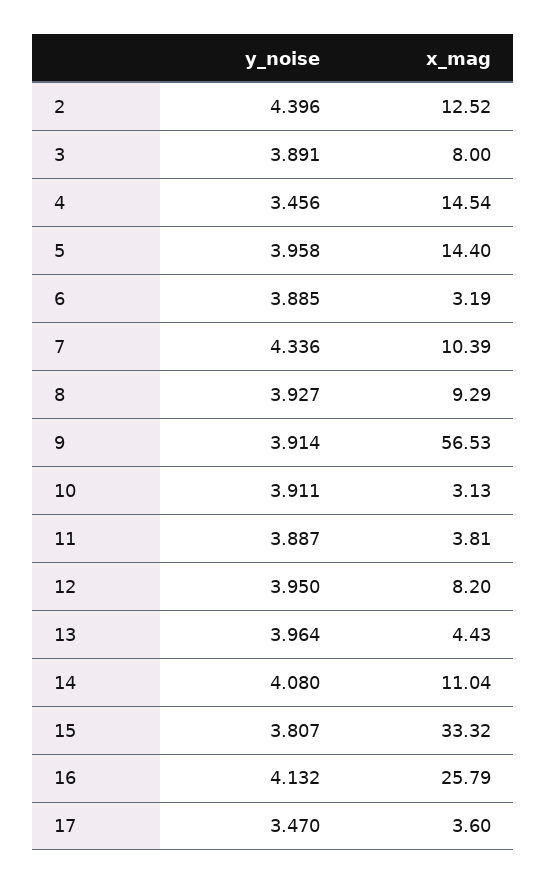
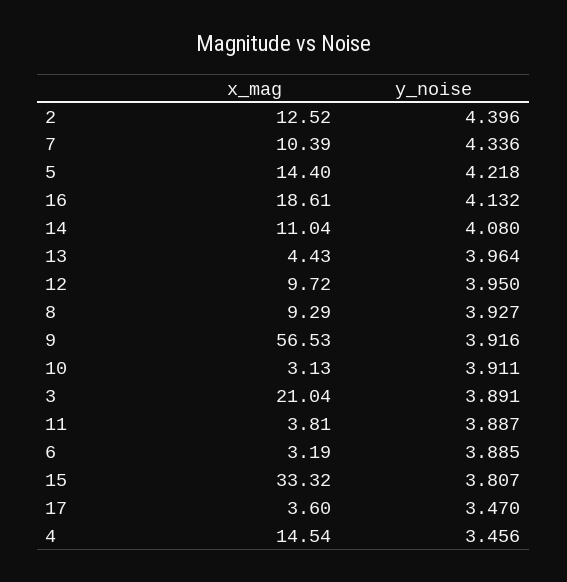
  {
    "y_noise": {
      "2": 4.396,
      "3": 3.891,
      "4": 3.456,
-     "5": 3.958,
+     "5": 4.218,
      "6": 3.885,
      "7": 4.336,
      "8": 3.927,
-     "9": 3.914,
+     "9": 3.916,
      "10": 3.911,
      "11": 3.887,
      "12": 3.95,
      "13": 3.964,
      "14": 4.08,
      "15": 3.807,
      "16": 4.132,
      "17": 3.47
    },
    "x_mag": {
      "2": 12.52,
-     "3": 8,
+     "3": 21.04,
      "4": 14.54,
      "5": 14.4,
      "6": 3.19,
      "7": 10.39,
      "8": 9.29,
      "9": 56.53,
      "10": 3.13,
      "11": 3.81,
-     "12": 8.2,
+     "12": 9.72,
      "13": 4.43,
      "14": 11.04,
      "15": 33.32,
-     "16": 25.79,
+     "16": 18.61,
      "17": 3.6
    }
  }

